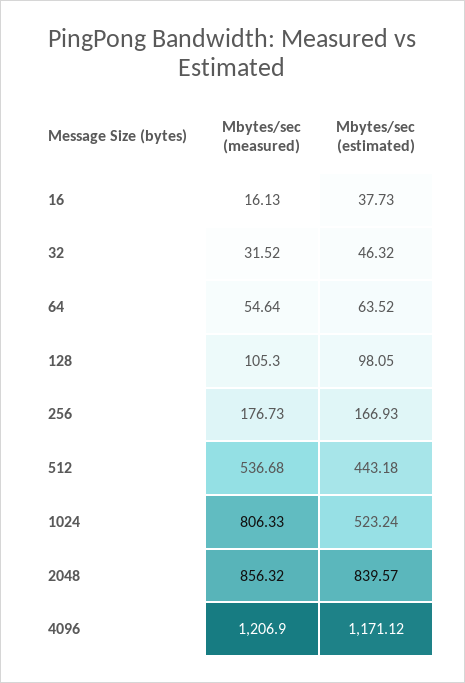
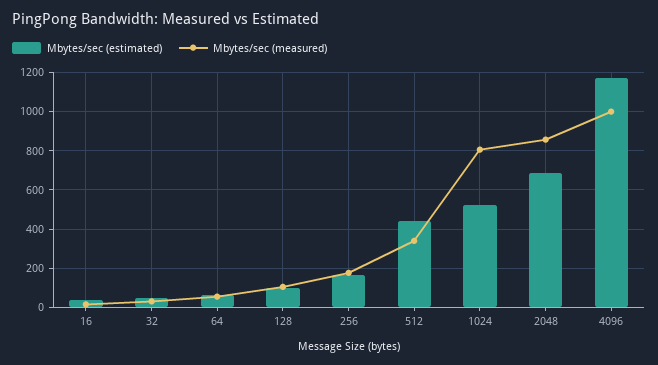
  {
    "Mbytes/sec (measured)": {
      "16": 16.13,
      "32": 31.52,
      "64": 54.64,
      "128": 105.3,
      "256": 176.73,
-     "512": 536.68,
+     "512": 350,
      "1024": 806.33,
      "2048": 856.32,
-     "4096": 1206.9
+     "4096": 1000
    },
    "Mbytes/sec (estimated)": {
      "16": 37.73,
      "32": 46.32,
      "64": 63.52,
      "128": 98.05,
      "256": 166.93,
      "512": 443.18,
      "1024": 523.24,
-     "2048": 839.57,
+     "2048": 700,
      "4096": 1171.12
    }
  }

